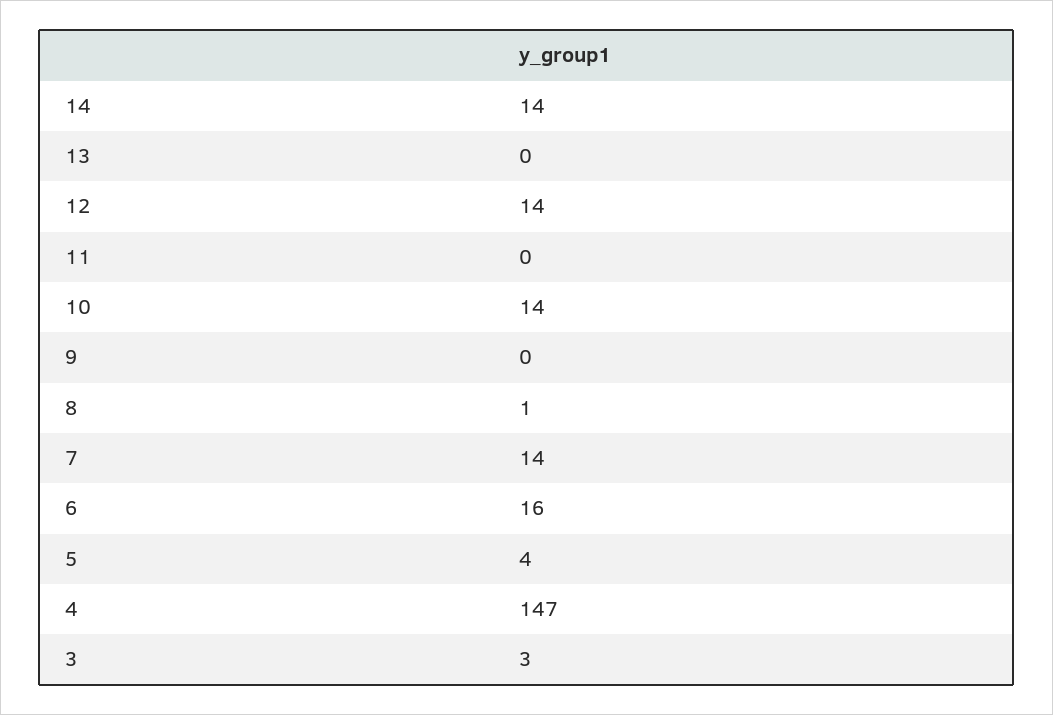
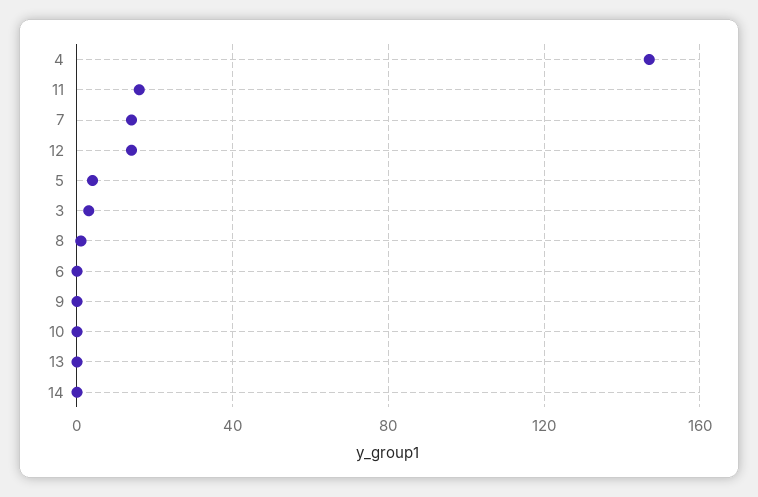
  {
-   "14": 14,
+   "14": 0,
    "13": 0,
    "12": 14,
-   "11": 0,
+   "11": 15,
-   "10": 14,
+   "10": 0,
    "9": 0,
    "8": 1,
    "7": 14,
-   "6": 16,
+   "6": 0,
    "5": 4,
    "4": 147,
    "3": 3
  }

